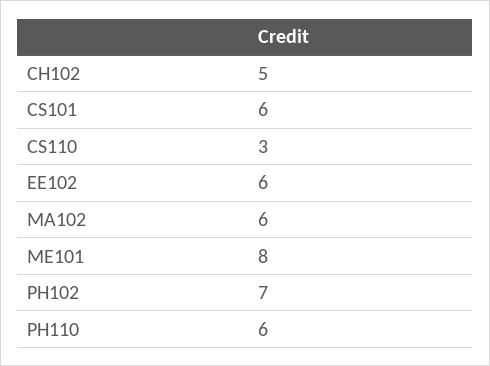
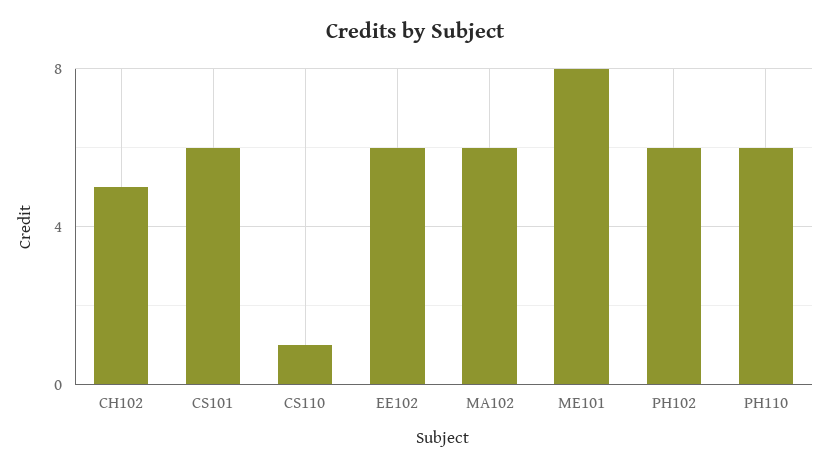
  {
    "CH102": 5,
    "CS101": 6,
-   "CS110": 3,
+   "CS110": 1,
    "EE102": 6,
    "MA102": 6,
    "ME101": 8,
-   "PH102": 7,
+   "PH102": 6,
    "PH110": 6
  }

